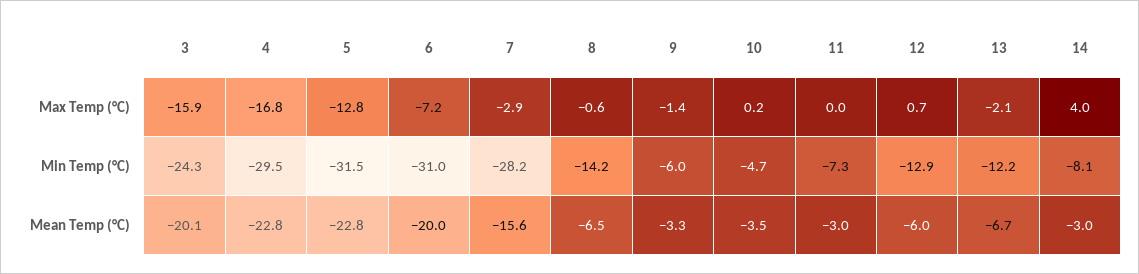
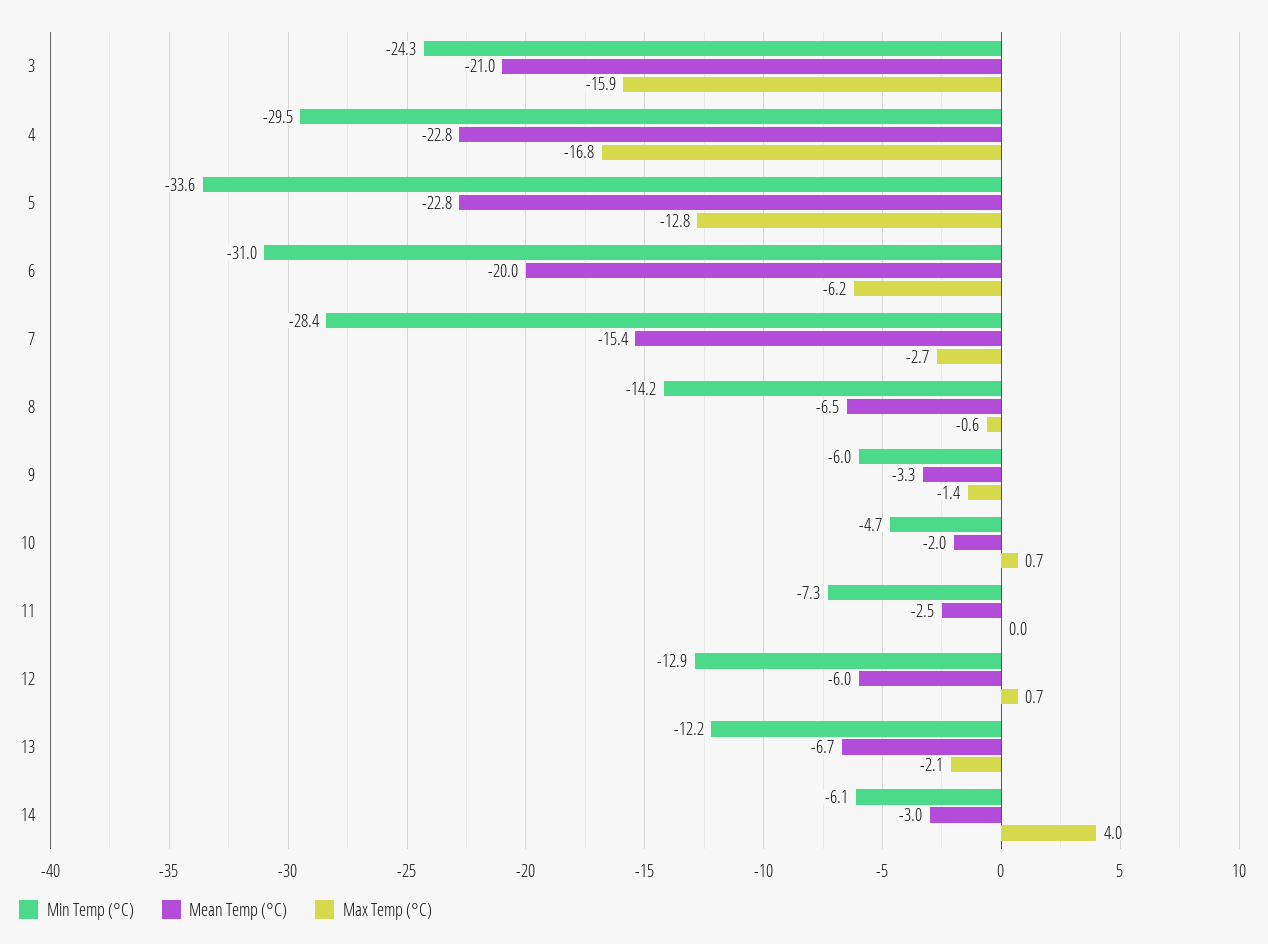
  {
    "Max Temp (°C)": {
      "3": -15.9,
      "4": -16.8,
      "5": -12.8,
-     "6": -7.2,
+     "6": -6.2,
-     "7": -2.9,
+     "7": -2.7,
      "8": -0.6,
      "9": -1.4,
-     "10": 0.2,
+     "10": 0.7,
      "11": 0,
      "12": 0.7,
      "13": -2.1,
      "14": 4
    },
    "Min Temp (°C)": {
      "3": -24.3,
      "4": -29.5,
-     "5": -31.5,
+     "5": -33.6,
      "6": -31,
-     "7": -28.2,
+     "7": -28.4,
      "8": -14.2,
      "9": -6,
      "10": -4.7,
      "11": -7.3,
      "12": -12.9,
      "13": -12.2,
-     "14": -8.1
+     "14": -6.1
    },
    "Mean Temp (°C)": {
-     "3": -20.1,
+     "3": -21,
      "4": -22.8,
      "5": -22.8,
      "6": -20,
-     "7": -15.6,
+     "7": -15.4,
      "8": -6.5,
      "9": -3.3,
-     "10": -3.5,
+     "10": -2,
-     "11": -3,
+     "11": -2.5,
      "12": -6,
      "13": -6.7,
      "14": -3
    }
  }

